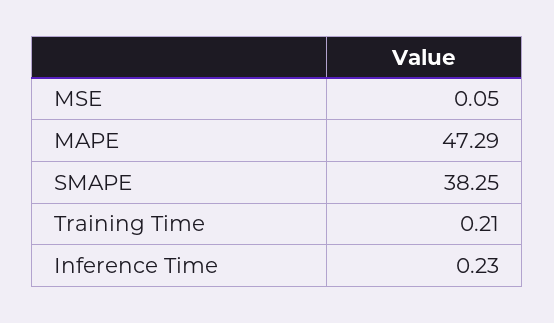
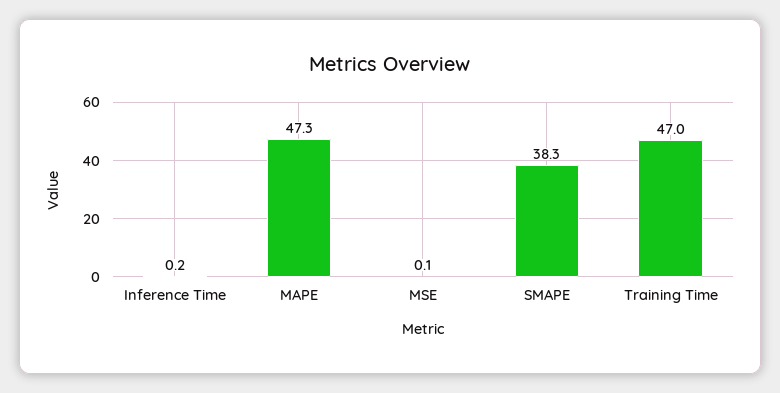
  {
    "MSE": 0.05,
    "MAPE": 47.29,
    "SMAPE": 38.25,
-   "Training Time": 0.21,
+   "Training Time": 47,
    "Inference Time": 0.23
  }

